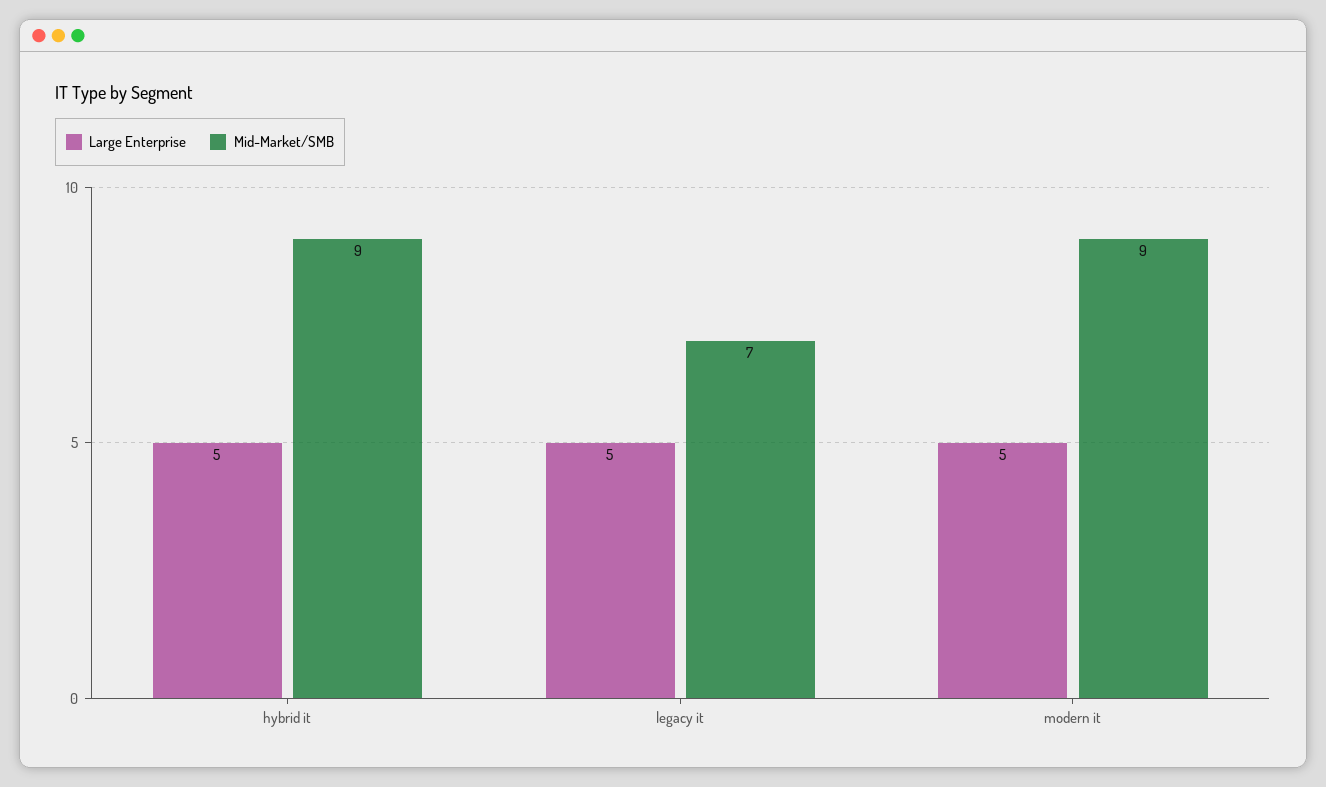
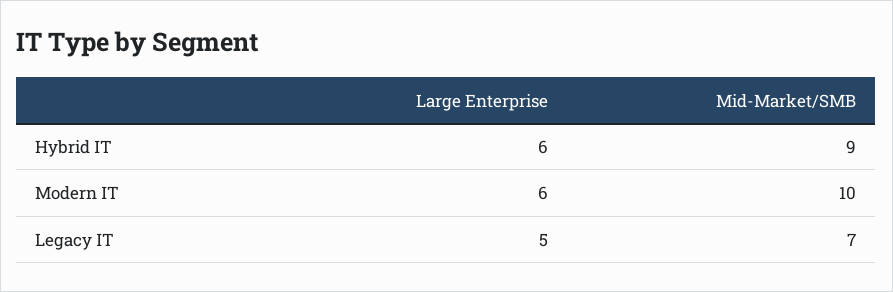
  {
    "Large Enterprise": {
-     "hybrid it": 5,
+     "hybrid it": 6,
      "legacy it": 5,
-     "modern it": 5
+     "modern it": 6
    },
    "Mid-Market/SMB": {
      "hybrid it": 9,
      "legacy it": 7,
-     "modern it": 9
+     "modern it": 10
    }
  }

